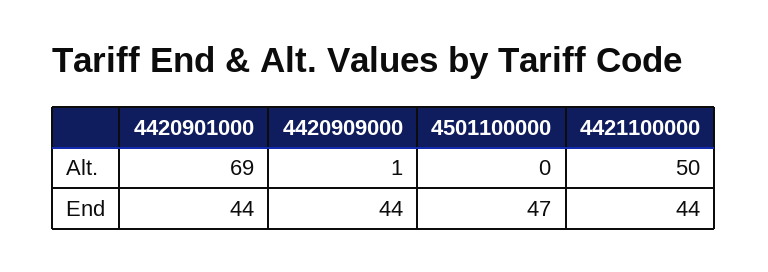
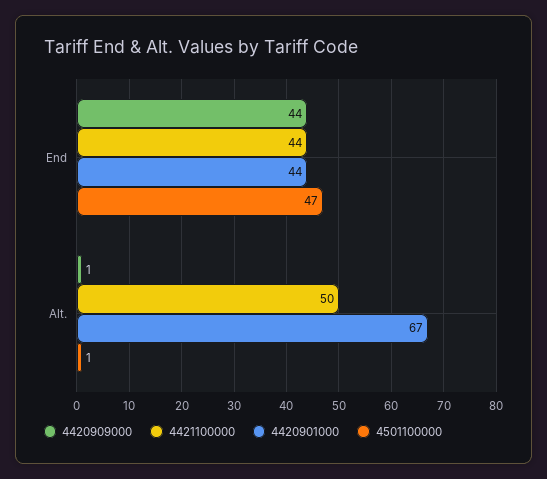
  {
    "4420901000": {
-     "Alt.": 69,
+     "Alt.": 67,
      "End": 44
    },
    "4420909000": {
      "Alt.": 1,
      "End": 44
    },
    "4501100000": {
-     "Alt.": 0,
+     "Alt.": 1,
      "End": 47
    },
    "4421100000": {
      "Alt.": 50,
      "End": 44
    }
  }

